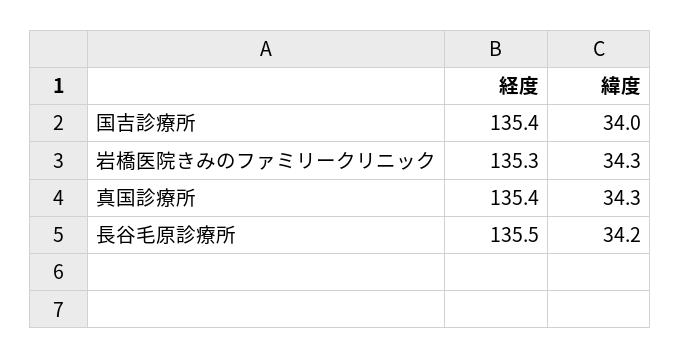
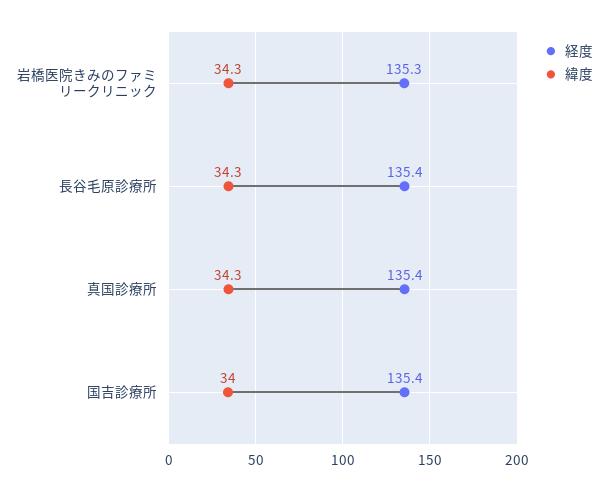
  {
    "経度": {
      "国吉診療所": 135.4,
      "岩橋医院きみのファミリークリニック": 135.3,
      "真国診療所": 135.4,
-     "長谷毛原診療所": 135.5
+     "長谷毛原診療所": 135.4
    },
    "緯度": {
      "国吉診療所": 34,
      "岩橋医院きみのファミリークリニック": 34.3,
      "真国診療所": 34.3,
-     "長谷毛原診療所": 34.2
+     "長谷毛原診療所": 34.3
    }
  }

